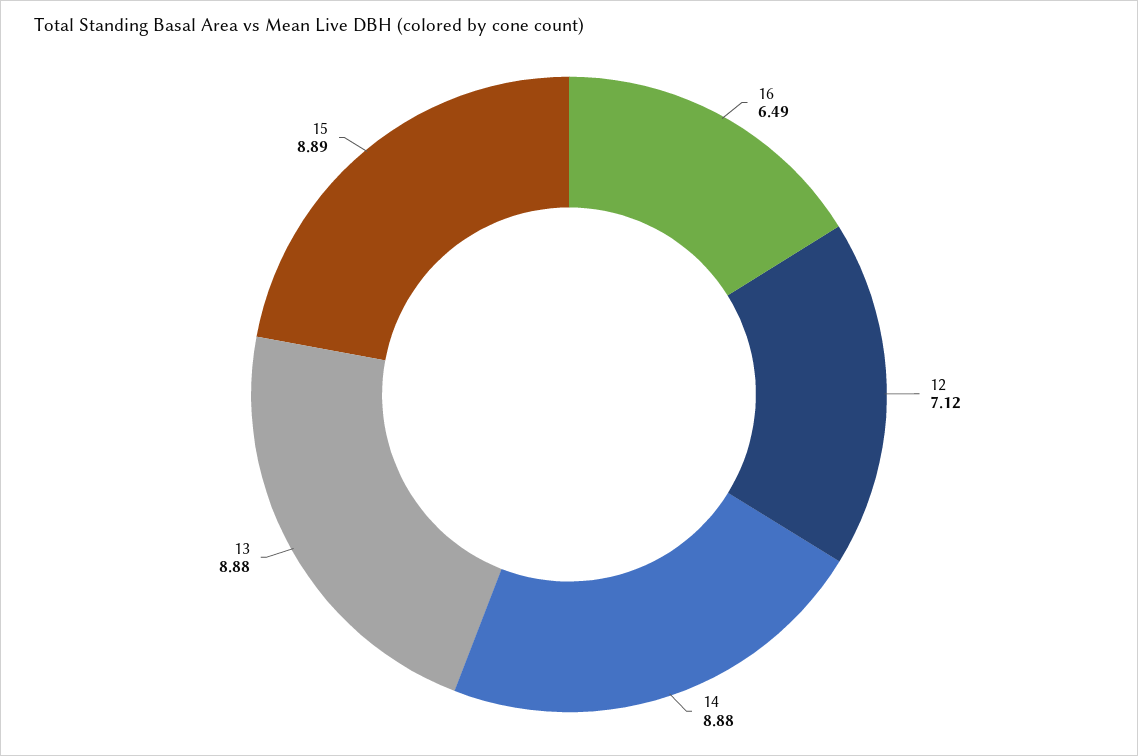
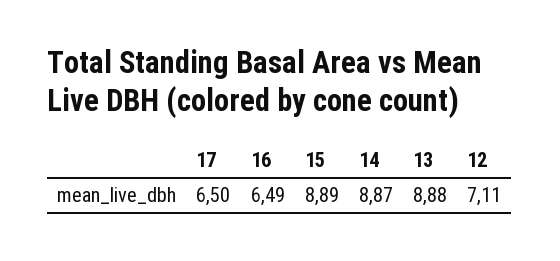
  {
    "16": 6.49,
-   "12": 7.12,
+   "12": 7.11,
-   "14": 8.88,
+   "14": 8.87,
    "13": 8.88,
-   "15": 8.89
+   "15": 8.89,
+   "17": 6.5
  }

